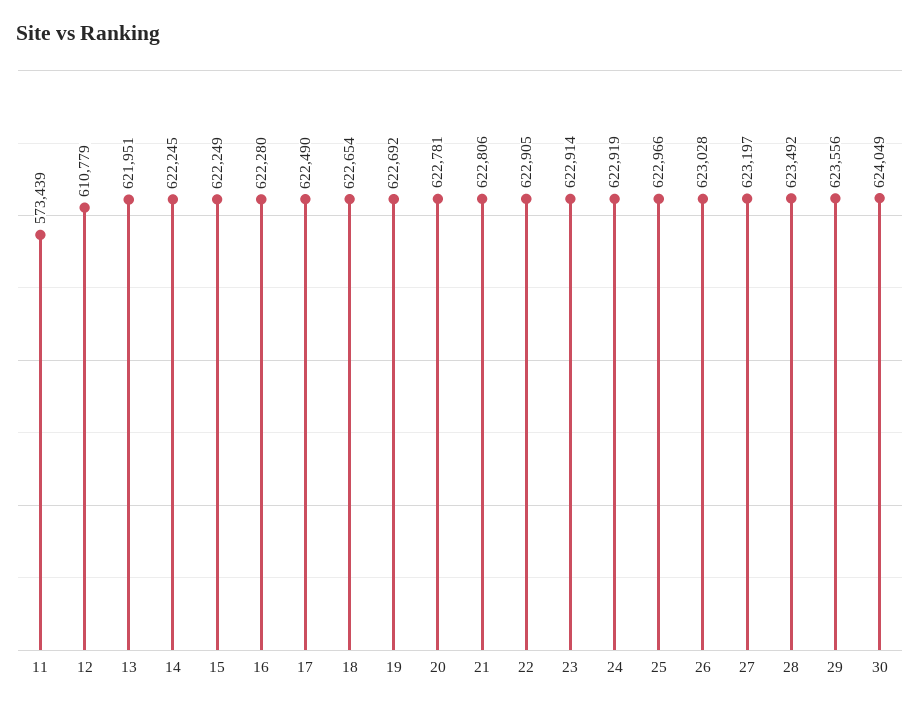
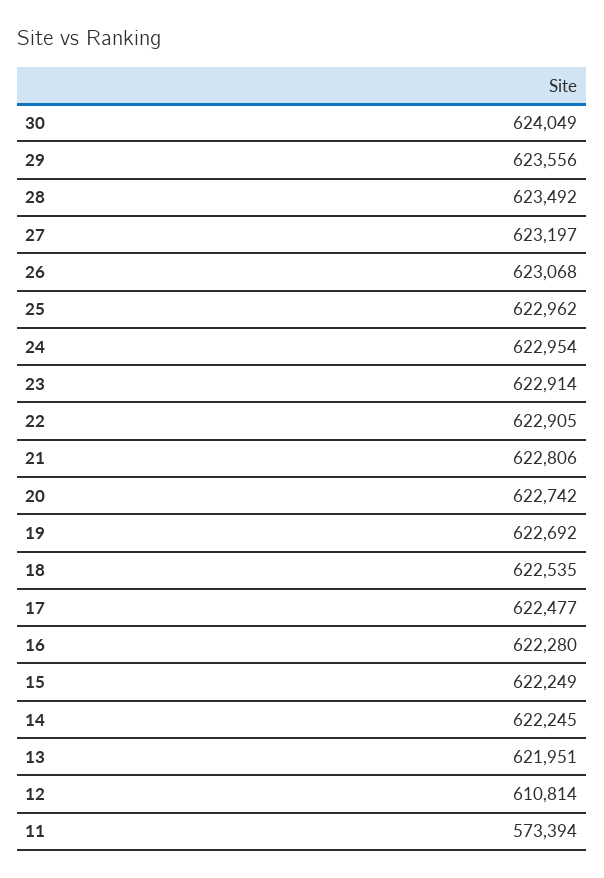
  {
-   "11": 573439,
+   "11": 573394,
-   "12": 610779,
+   "12": 610814,
    "13": 621951,
    "14": 622245,
    "15": 622249,
    "16": 622280,
-   "17": 622490,
+   "17": 622477,
-   "18": 622654,
+   "18": 622535,
    "19": 622692,
-   "20": 622781,
+   "20": 622742,
    "21": 622806,
    "22": 622905,
    "23": 622914,
-   "24": 622919,
+   "24": 622954,
-   "25": 622966,
+   "25": 622962,
-   "26": 623028,
+   "26": 623068,
    "27": 623197,
    "28": 623492,
    "29": 623556,
    "30": 624049
  }

